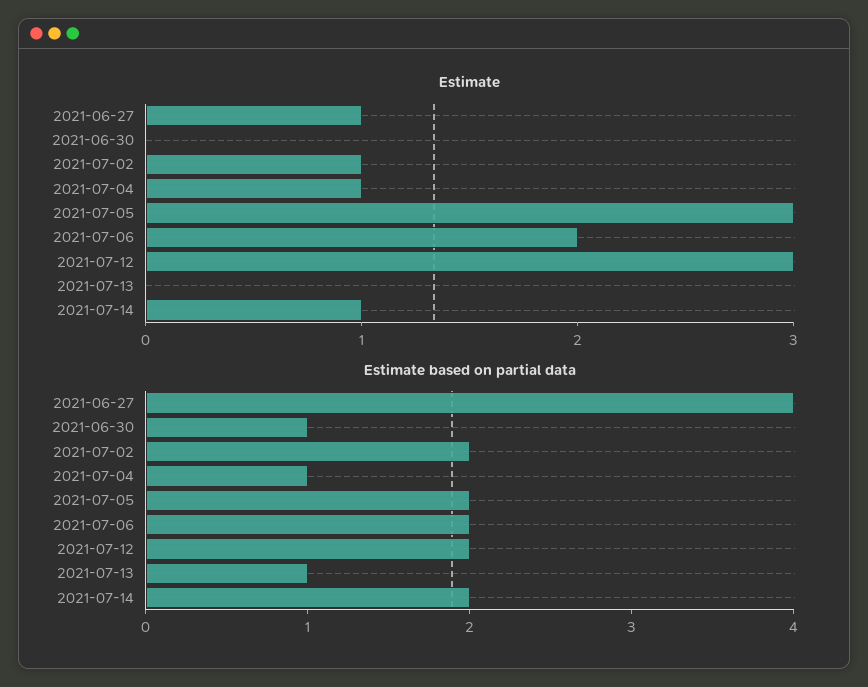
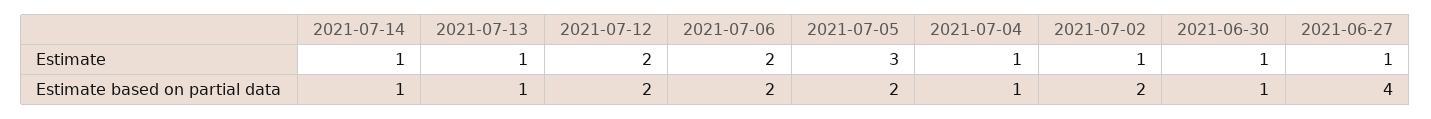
  {
    "Estimate": {
      "2021-06-27": 1,
-     "2021-06-30": 0,
+     "2021-06-30": 1,
      "2021-07-02": 1,
      "2021-07-04": 1,
      "2021-07-05": 3,
      "2021-07-06": 2,
-     "2021-07-12": 3,
+     "2021-07-12": 2,
-     "2021-07-13": 0,
+     "2021-07-13": 1,
      "2021-07-14": 1
    },
    "Estimate based on partial data": {
      "2021-06-27": 4,
      "2021-06-30": 1,
      "2021-07-02": 2,
      "2021-07-04": 1,
      "2021-07-05": 2,
      "2021-07-06": 2,
      "2021-07-12": 2,
      "2021-07-13": 1,
-     "2021-07-14": 2
+     "2021-07-14": 1
    }
  }

